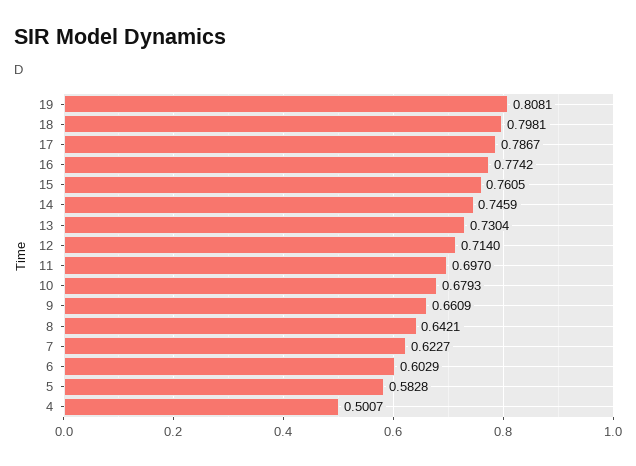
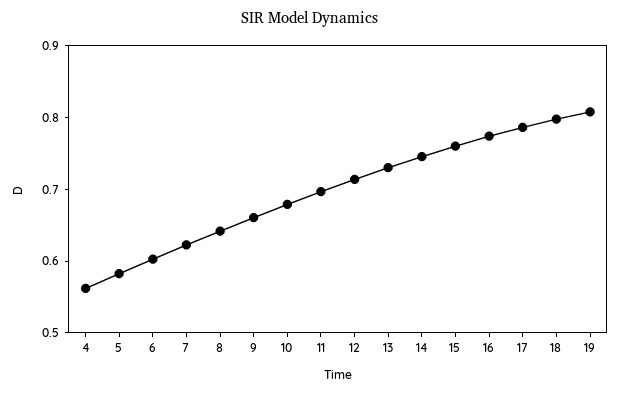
  {
    "19": 0.8081,
    "18": 0.7981,
    "17": 0.7867,
    "16": 0.7742,
    "15": 0.7605,
    "14": 0.7459,
    "13": 0.7304,
    "12": 0.714,
    "11": 0.697,
    "10": 0.6793,
    "9": 0.6609,
    "8": 0.6421,
    "7": 0.6227,
    "6": 0.6029,
    "5": 0.5828,
-   "4": 0.5007
+   "4": 0.56
  }

